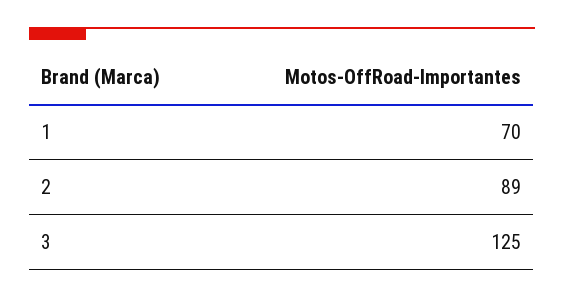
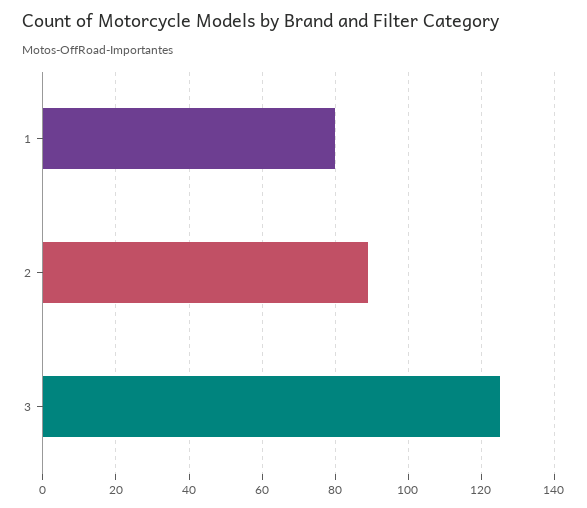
  {
-   "1": 70,
+   "1": 80,
    "2": 89,
    "3": 125
  }

